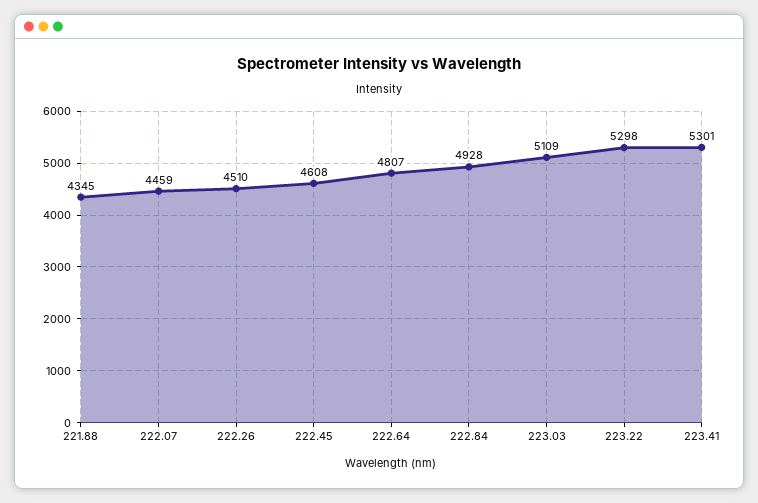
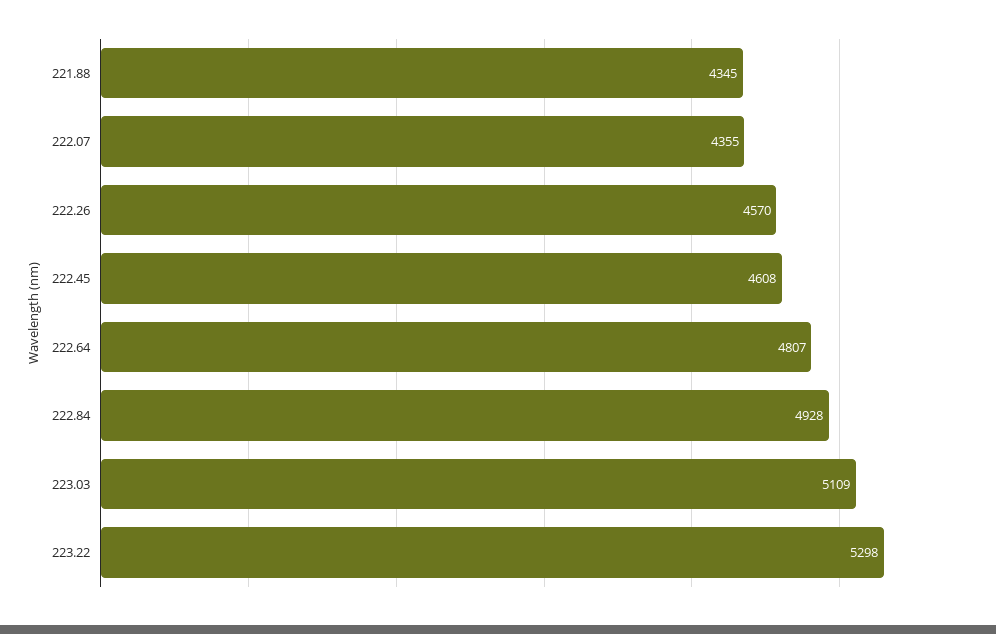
  {
    "221.88": 4345,
-   "222.07": 4459,
+   "222.07": 4355,
-   "222.26": 4510,
+   "222.26": 4570,
    "222.45": 4608,
    "222.64": 4807,
    "222.84": 4928,
    "223.03": 5109,
-   "223.22": 5298,
+   "223.22": 5298
-   "223.41": 5301
  }

